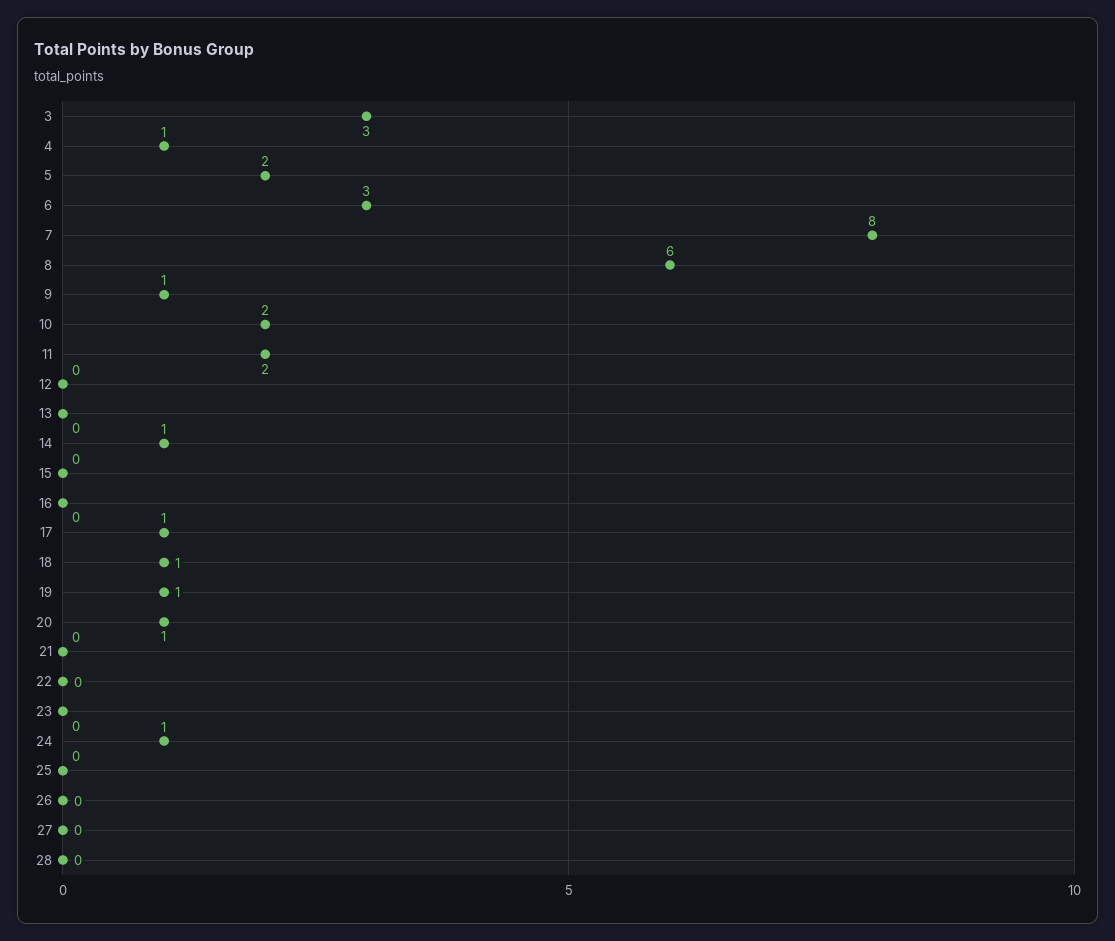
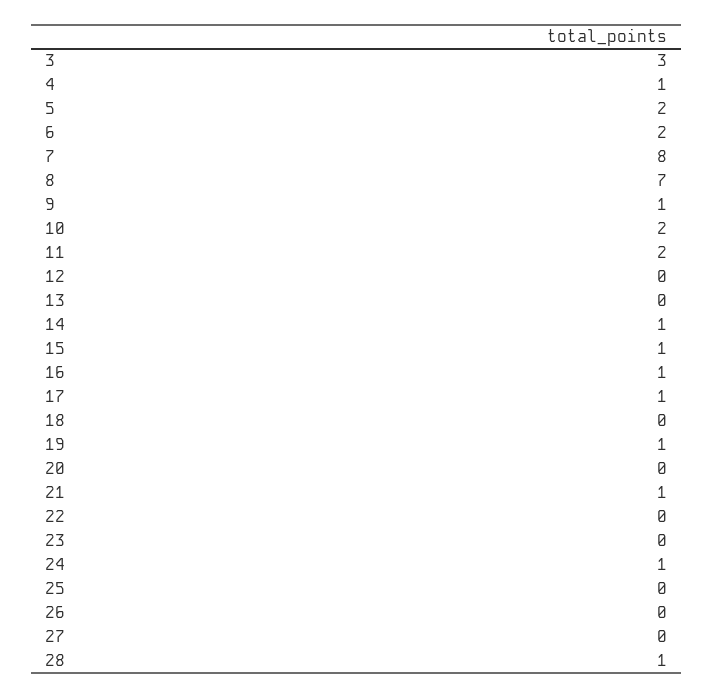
  {
    "3": 3,
    "4": 1,
    "5": 2,
-   "6": 3,
+   "6": 2,
    "7": 8,
-   "8": 6,
+   "8": 7,
    "9": 1,
    "10": 2,
    "11": 2,
    "12": 0,
    "13": 0,
    "14": 1,
-   "15": 0,
+   "15": 1,
-   "16": 0,
+   "16": 1,
    "17": 1,
-   "18": 1,
+   "18": 0,
    "19": 1,
-   "20": 1,
+   "20": 0,
-   "21": 0,
+   "21": 1,
    "22": 0,
    "23": 0,
    "24": 1,
    "25": 0,
    "26": 0,
    "27": 0,
-   "28": 0
+   "28": 1
  }

